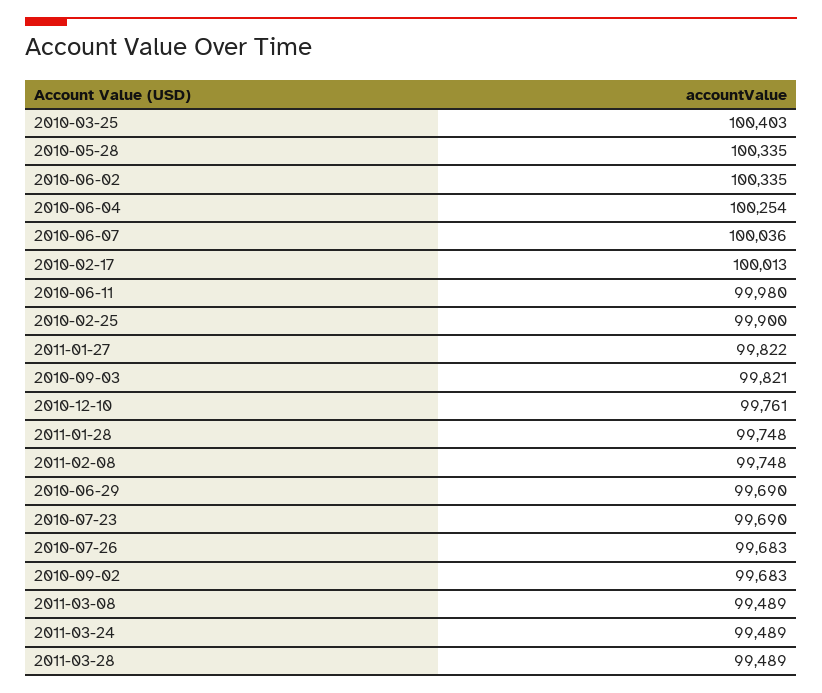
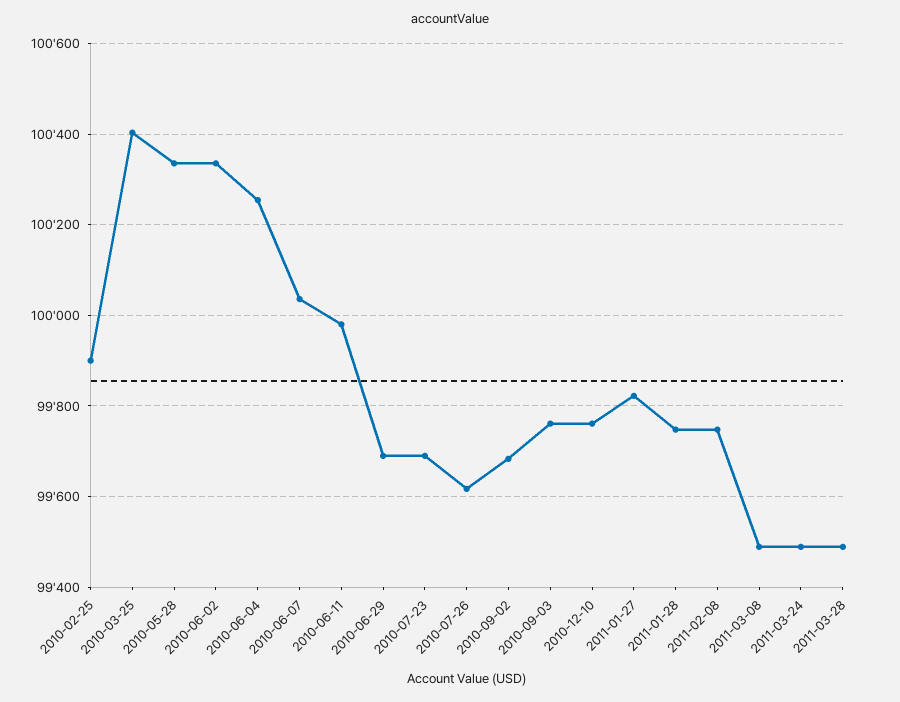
  {
    "2010-03-25": 100403,
    "2010-05-28": 100335,
    "2010-06-02": 100335,
    "2010-06-04": 100254,
    "2010-06-07": 100036,
-   "2010-02-17": 100013,
    "2010-06-11": 99980,
    "2010-02-25": 99900,
    "2011-01-27": 99822,
-   "2010-09-03": 99821,
+   "2010-09-03": 99760,
    "2010-12-10": 99761,
    "2011-01-28": 99748,
    "2011-02-08": 99748,
    "2010-06-29": 99690,
    "2010-07-23": 99690,
-   "2010-07-26": 99683,
+   "2010-07-26": 99620,
    "2010-09-02": 99683,
    "2011-03-08": 99489,
    "2011-03-24": 99489,
    "2011-03-28": 99489
  }

